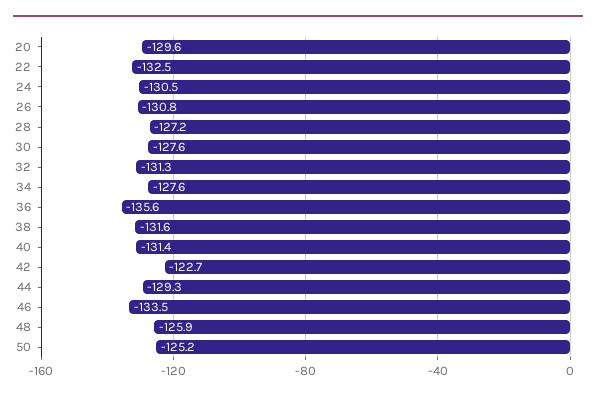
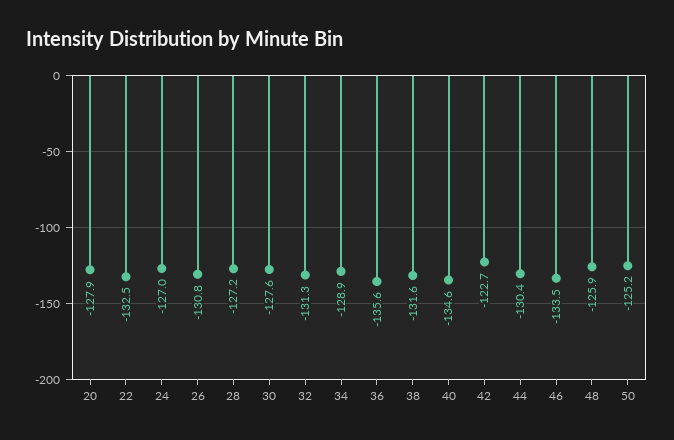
  {
-   "20": -129.6,
+   "20": -127.9,
    "22": -132.5,
-   "24": -130.5,
+   "24": -127,
    "26": -130.8,
    "28": -127.2,
    "30": -127.6,
    "32": -131.3,
-   "34": -127.6,
+   "34": -128.9,
    "36": -135.6,
    "38": -131.6,
-   "40": -131.4,
+   "40": -134.6,
    "42": -122.7,
-   "44": -129.3,
+   "44": -130.4,
    "46": -133.5,
    "48": -125.9,
    "50": -125.2
  }

